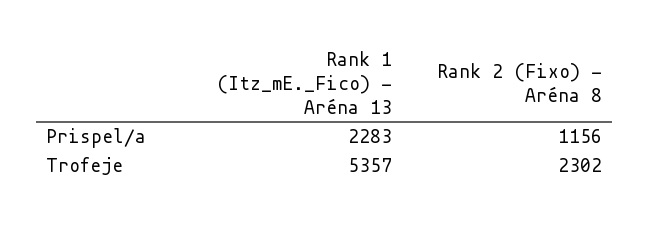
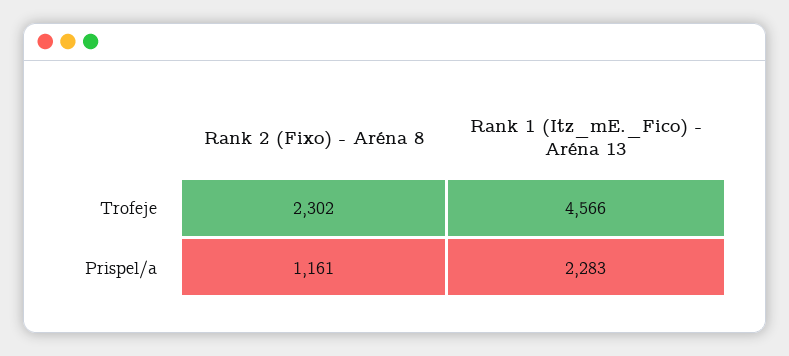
  {
    "Rank 1 (Itz_mE._Fico) - Aréna 13": {
      "Prispel/a": 2283,
-     "Trofeje": 5357
+     "Trofeje": 4566
    },
    "Rank 2 (Fixo) - Aréna 8": {
-     "Prispel/a": 1156,
+     "Prispel/a": 1161,
      "Trofeje": 2302
    }
  }

